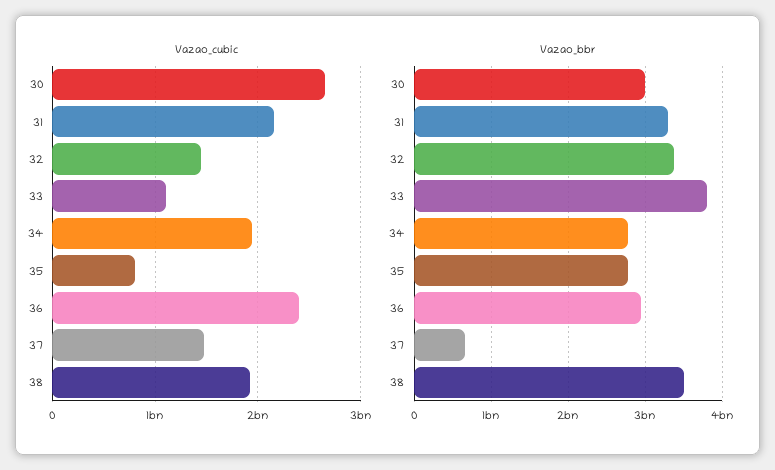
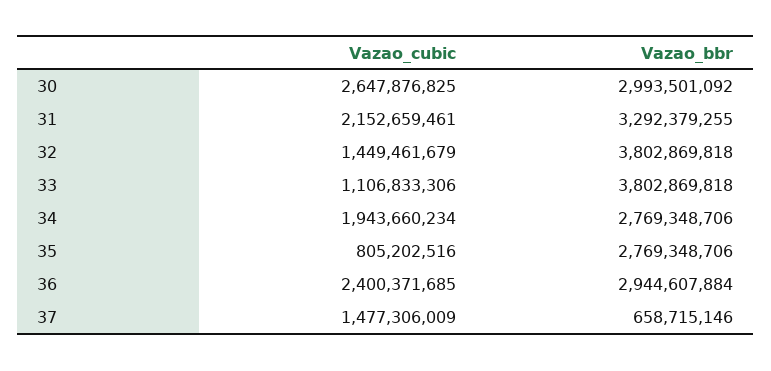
  {
    "Vazao_cubic": {
      "30": 2647876825,
      "31": 2152659461,
      "32": 1449461679,
      "33": 1106833306,
      "34": 1943660234,
      "35": 805202516,
      "36": 2400371685,
-     "37": 1477306009,
+     "37": 1477306009
-     "38": 1900000000
    },
    "Vazao_bbr": {
      "30": 2993501092,
      "31": 3292379255,
-     "32": 3400000000,
+     "32": 3802869818,
      "33": 3802869818,
      "34": 2769348706,
      "35": 2769348706,
      "36": 2944607884,
-     "37": 658715146,
+     "37": 658715146
-     "38": 3500000000
    }
  }

